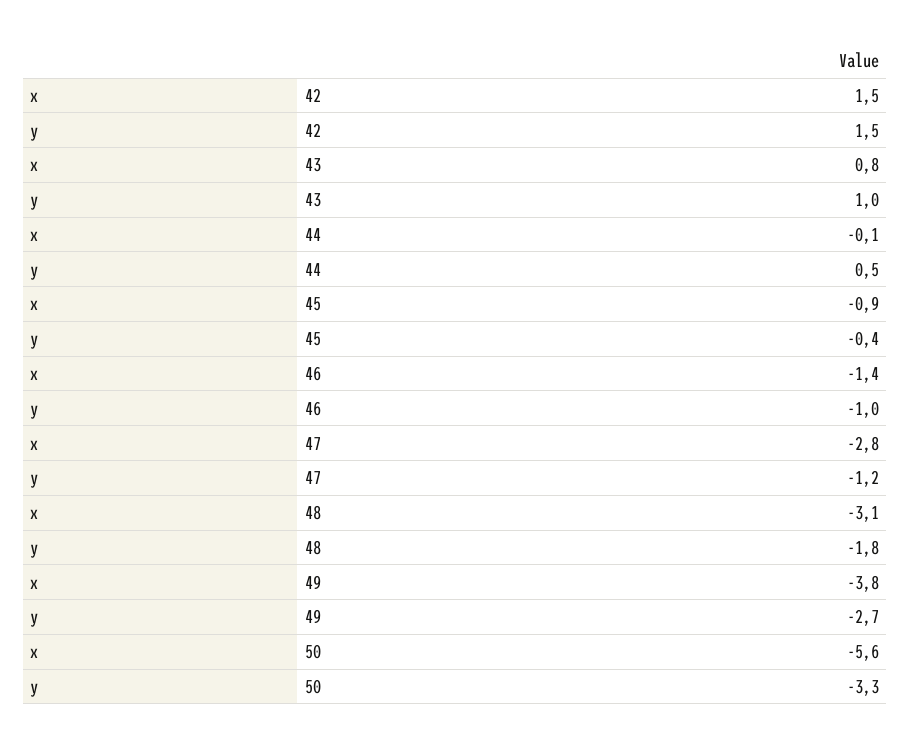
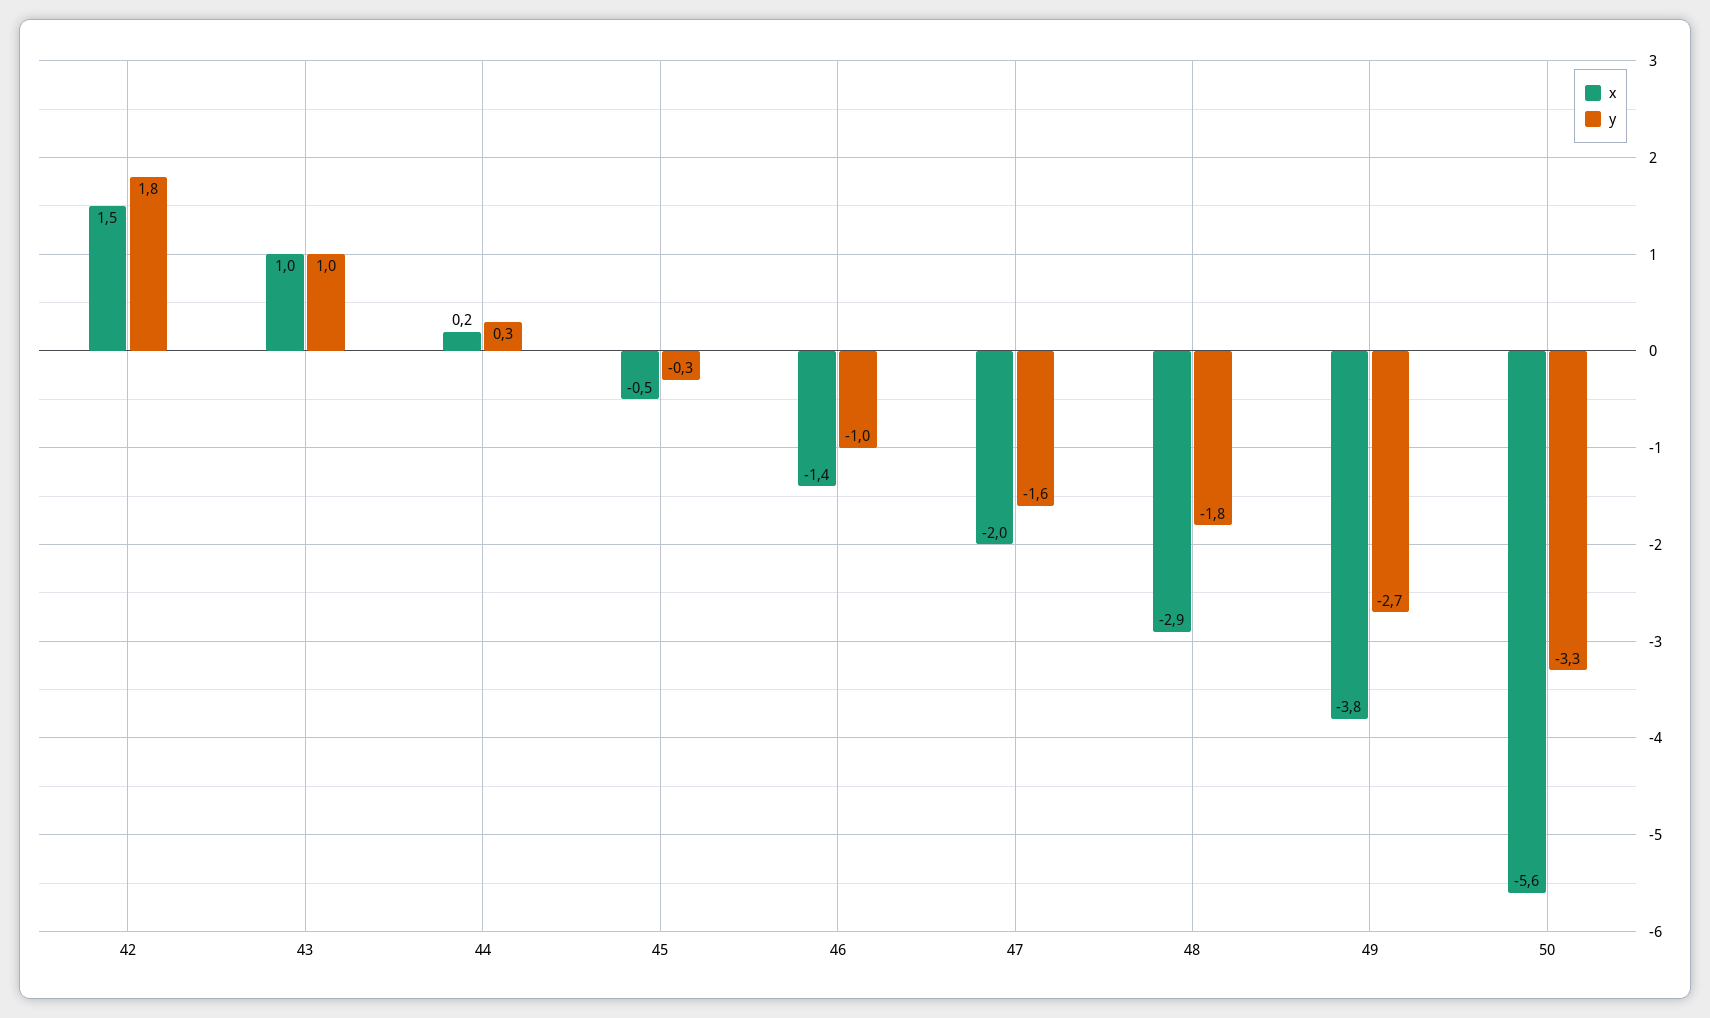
  {
    "x": {
      "42": 1.5,
-     "43": 0.8,
+     "43": 1,
-     "44": -0.1,
+     "44": 0.2,
-     "45": -0.9,
+     "45": -0.5,
      "46": -1.4,
-     "47": -2.8,
+     "47": -2,
-     "48": -3.1,
+     "48": -2.9,
      "49": -3.8,
      "50": -5.6
    },
    "y": {
-     "42": 1.5,
+     "42": 1.8,
      "43": 1,
-     "44": 0.5,
+     "44": 0.3,
-     "45": -0.4,
+     "45": -0.3,
      "46": -1,
-     "47": -1.2,
+     "47": -1.6,
      "48": -1.8,
      "49": -2.7,
      "50": -3.3
    }
  }

